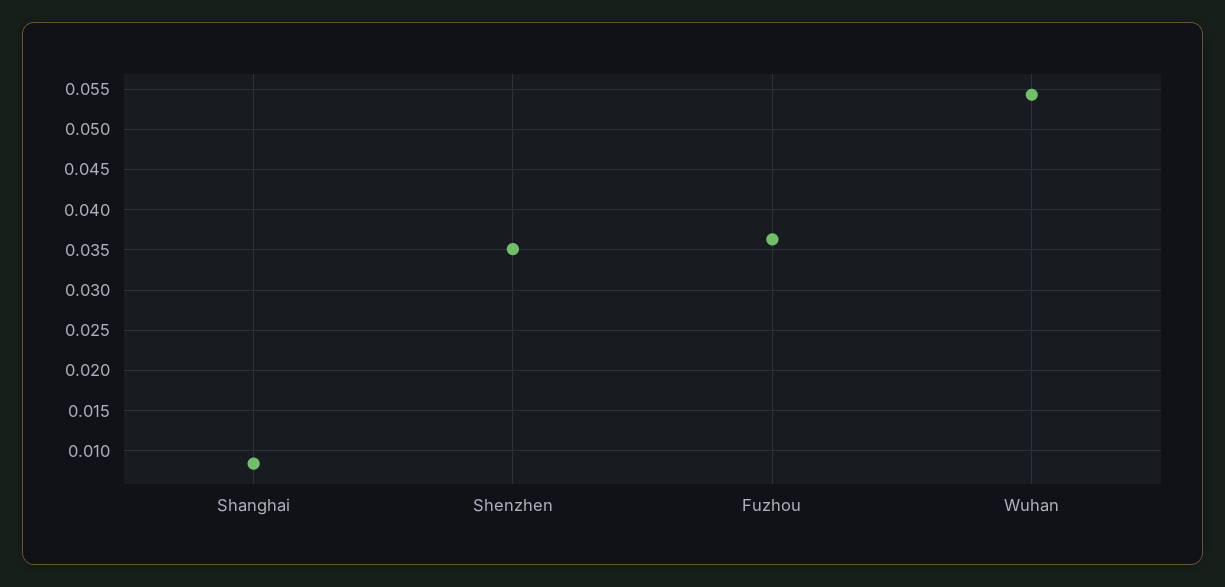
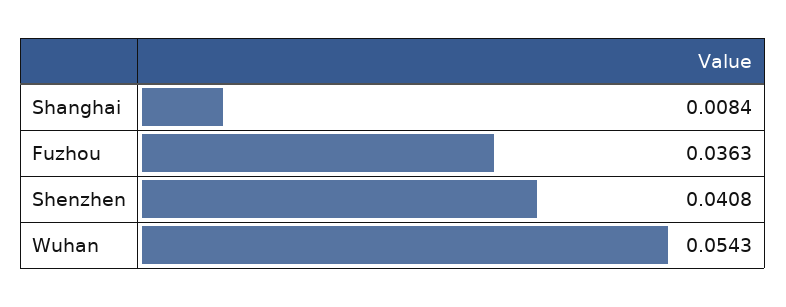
  {
    "Shanghai": 0.0084,
-   "Shenzhen": 0.035,
+   "Shenzhen": 0.0408,
    "Fuzhou": 0.0363,
    "Wuhan": 0.0543
  }

